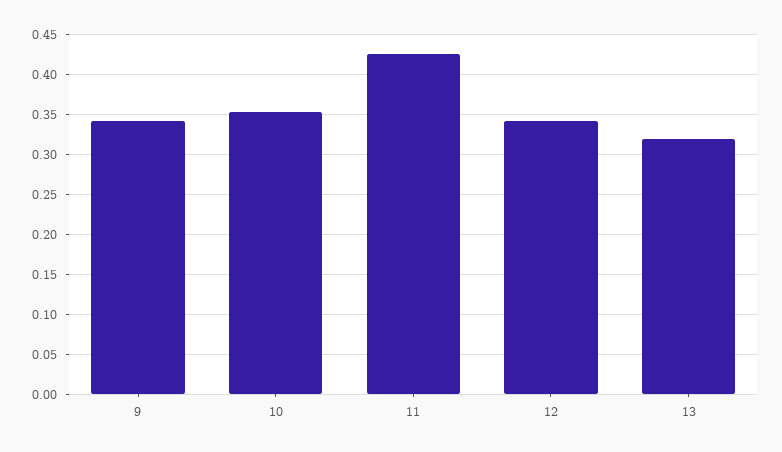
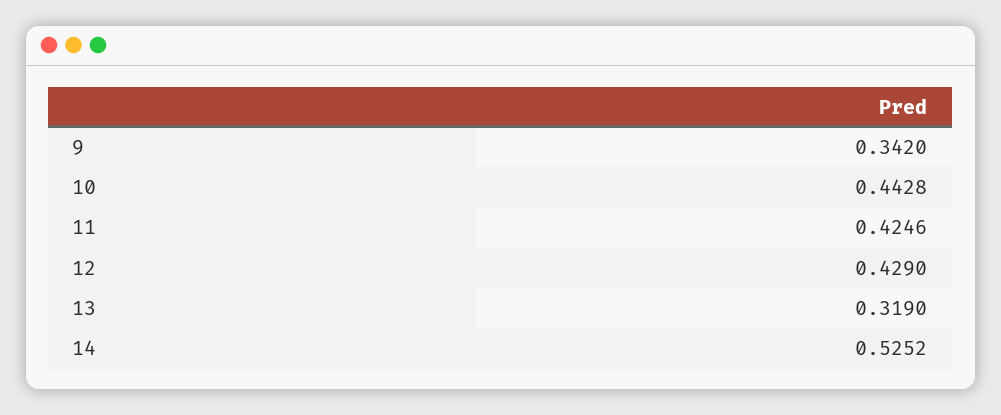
  {
    "9": 0.342,
-   "10": 0.35,
+   "10": 0.4428,
    "11": 0.4246,
-   "12": 0.34,
+   "12": 0.429,
-   "13": 0.319
+   "13": 0.319,
+   "14": 0.5252
  }

